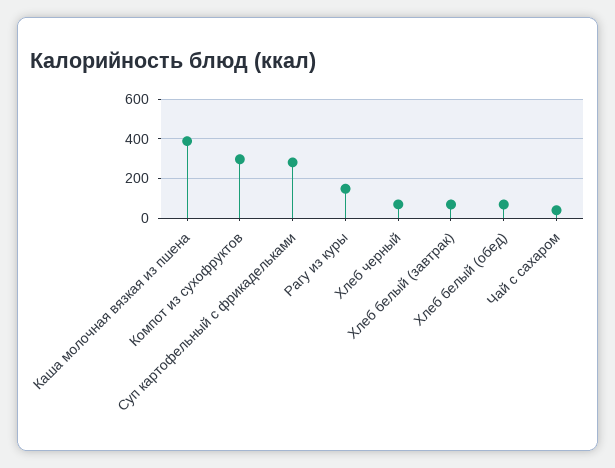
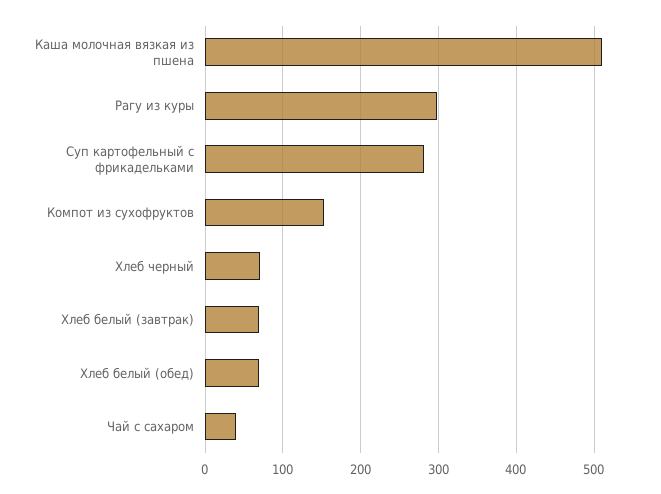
  {
-   "Каша молочная вязкая из пшена": 400,
+   "Каша молочная вязкая из пшена": 510,
-   "Компот из сухофруктов": 300,
+   "Компот из сухофруктов": 150,
    "Суп картофельный с фрикадельками": 280,
-   "Рагу из куры": 150,
+   "Рагу из куры": 300,
    "Хлеб черный": 70,
    "Хлеб белый (завтрак)": 70,
    "Хлеб белый (обед)": 70,
    "Чай с сахаром": 40
  }

